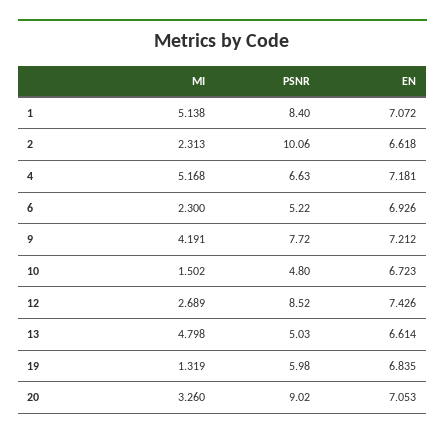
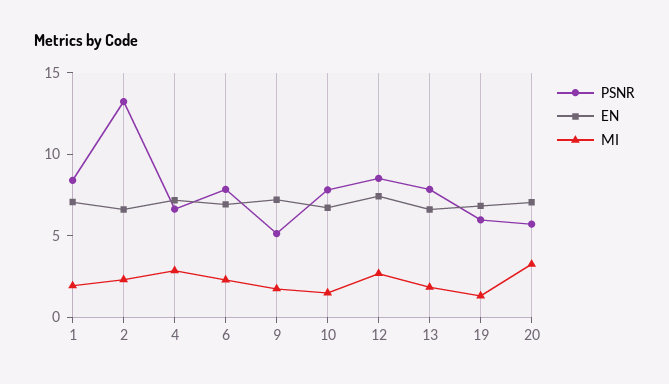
  {
    "MI": {
-     "1": 5.138,
+     "1": 2,
      "2": 2.313,
-     "4": 5.168,
+     "4": 3,
      "6": 2.3,
-     "9": 4.191,
+     "9": 2,
      "10": 1.502,
      "12": 2.689,
-     "13": 4.798,
+     "13": 2,
      "19": 1.319,
      "20": 3.26
    },
    "PSNR": {
      "1": 8.4,
-     "2": 10.06,
+     "2": 13,
      "4": 6.63,
-     "6": 5.22,
+     "6": 8,
-     "9": 7.72,
+     "9": 5,
-     "10": 4.8,
+     "10": 8,
      "12": 8.52,
-     "13": 5.03,
+     "13": 8,
      "19": 5.98,
-     "20": 9.02
+     "20": 6
    },
    "EN": {
      "1": 7.072,
      "2": 6.618,
      "4": 7.181,
      "6": 6.926,
      "9": 7.212,
      "10": 6.723,
      "12": 7.426,
      "13": 6.614,
      "19": 6.835,
      "20": 7.053
    }
  }

